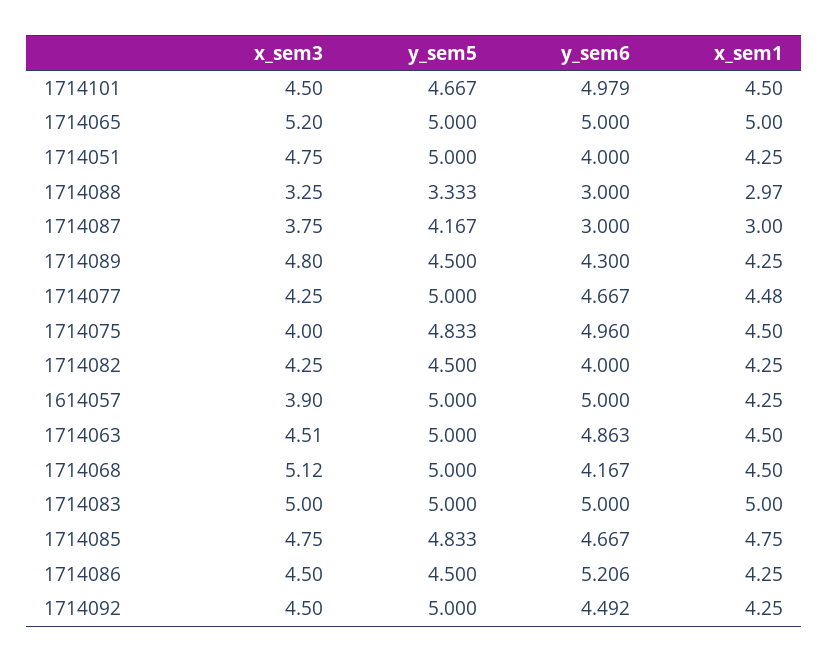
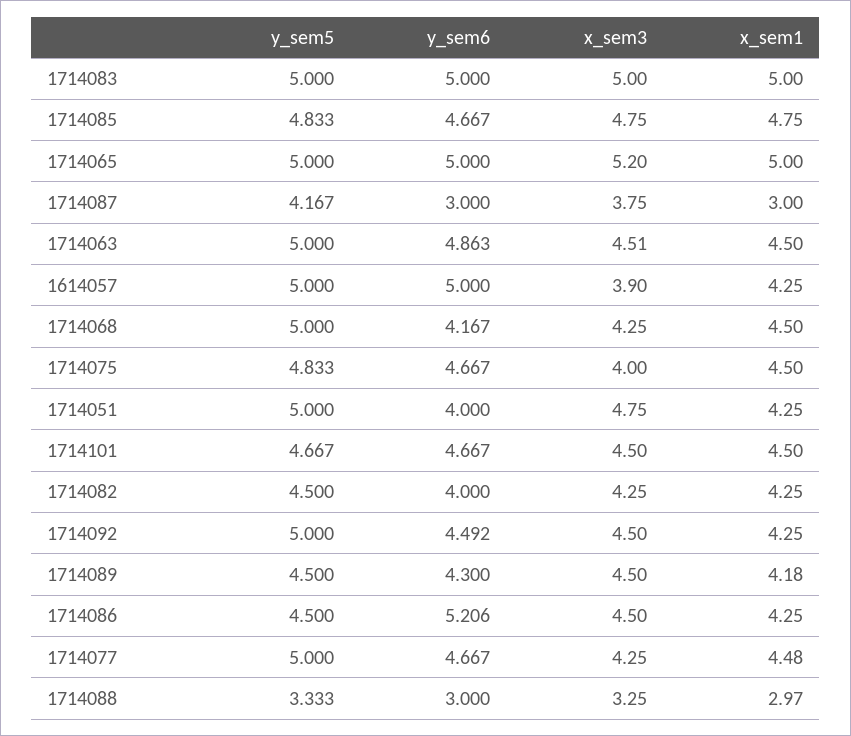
  {
    "x_sem3": {
      "1714101": 4.5,
      "1714065": 5.2,
      "1714051": 4.75,
      "1714088": 3.25,
      "1714087": 3.75,
-     "1714089": 4.8,
+     "1714089": 4.5,
      "1714077": 4.25,
      "1714075": 4,
      "1714082": 4.25,
      "1614057": 3.9,
      "1714063": 4.51,
-     "1714068": 5.12,
+     "1714068": 4.25,
      "1714083": 5,
      "1714085": 4.75,
      "1714086": 4.5,
      "1714092": 4.5
    },
    "y_sem5": {
      "1714101": 4.667,
      "1714065": 5,
      "1714051": 5,
      "1714088": 3.333,
      "1714087": 4.167,
      "1714089": 4.5,
      "1714077": 5,
      "1714075": 4.833,
      "1714082": 4.5,
      "1614057": 5,
      "1714063": 5,
      "1714068": 5,
      "1714083": 5,
      "1714085": 4.833,
      "1714086": 4.5,
      "1714092": 5
    },
    "y_sem6": {
-     "1714101": 4.979,
+     "1714101": 4.667,
      "1714065": 5,
      "1714051": 4,
      "1714088": 3,
      "1714087": 3,
      "1714089": 4.3,
      "1714077": 4.667,
-     "1714075": 4.96,
+     "1714075": 4.667,
      "1714082": 4,
      "1614057": 5,
      "1714063": 4.863,
      "1714068": 4.167,
      "1714083": 5,
      "1714085": 4.667,
      "1714086": 5.206,
      "1714092": 4.492
    },
    "x_sem1": {
      "1714101": 4.5,
      "1714065": 5,
      "1714051": 4.25,
      "1714088": 2.97,
      "1714087": 3,
-     "1714089": 4.25,
+     "1714089": 4.18,
      "1714077": 4.48,
      "1714075": 4.5,
      "1714082": 4.25,
      "1614057": 4.25,
      "1714063": 4.5,
      "1714068": 4.5,
      "1714083": 5,
      "1714085": 4.75,
      "1714086": 4.25,
      "1714092": 4.25
    }
  }

